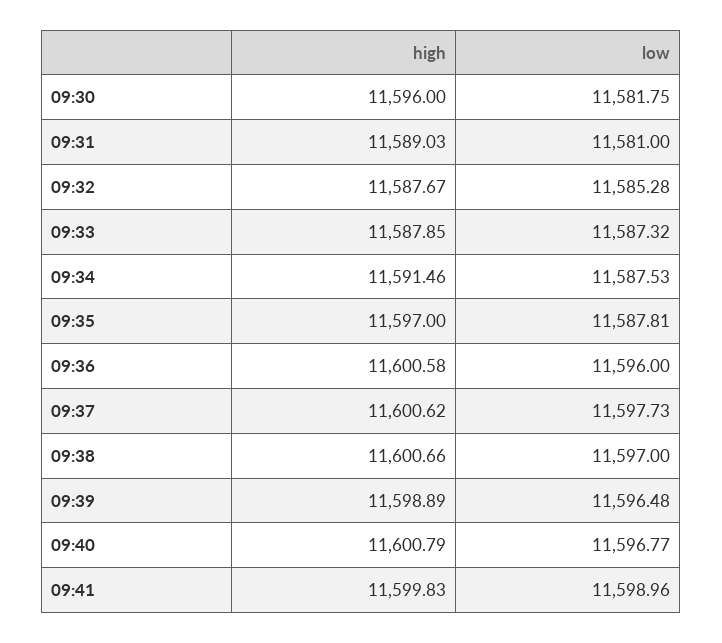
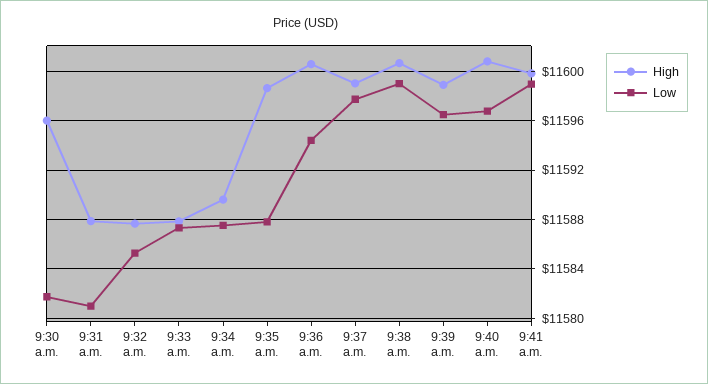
  {
    "high": {
      "09:30": 11596,
-     "09:31": 11589.03,
+     "09:31": 11588,
      "09:32": 11587.67,
      "09:33": 11587.85,
-     "09:34": 11591.46,
+     "09:34": 11589.5,
-     "09:35": 11597,
+     "09:35": 11598.5,
      "09:36": 11600.58,
-     "09:37": 11600.62,
+     "09:37": 11599,
      "09:38": 11600.66,
      "09:39": 11598.89,
      "09:40": 11600.79,
      "09:41": 11599.83
    },
    "low": {
      "09:30": 11581.75,
      "09:31": 11581,
      "09:32": 11585.28,
      "09:33": 11587.32,
      "09:34": 11587.53,
      "09:35": 11587.81,
-     "09:36": 11596,
+     "09:36": 11594.5,
      "09:37": 11597.73,
-     "09:38": 11597,
+     "09:38": 11599,
      "09:39": 11596.48,
      "09:40": 11596.77,
      "09:41": 11598.96
    }
  }

